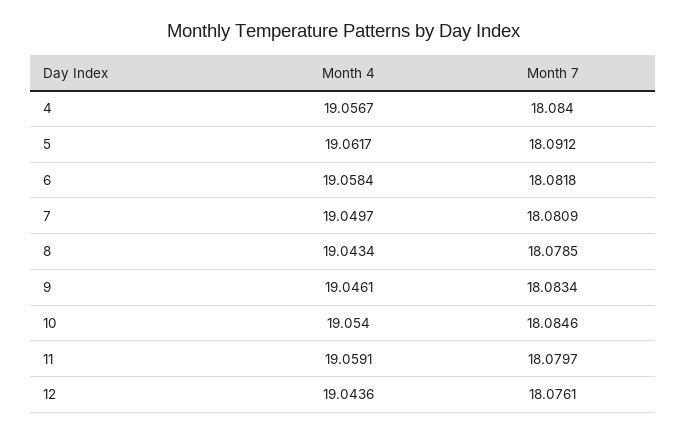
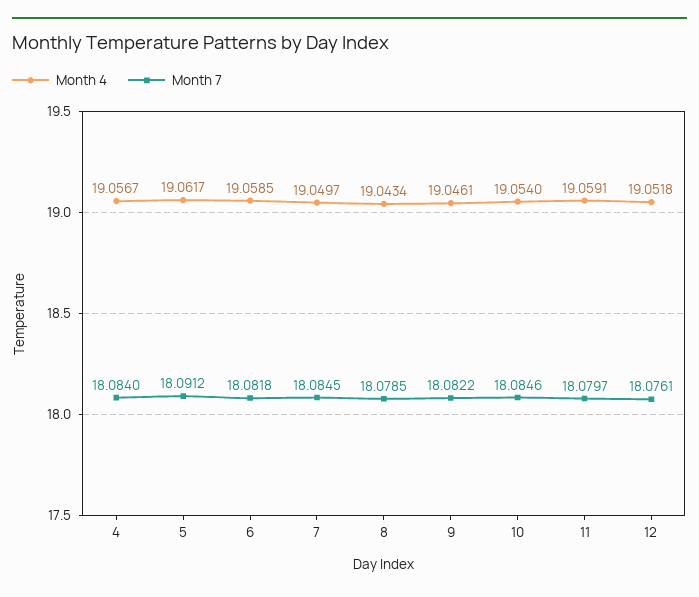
  {
    "Month 4": {
      "4": 19.0567,
      "5": 19.0617,
-     "6": 19.0584,
+     "6": 19.0585,
      "7": 19.0497,
      "8": 19.0434,
      "9": 19.0461,
      "10": 19.054,
      "11": 19.0591,
-     "12": 19.0436
+     "12": 19.0518
    },
    "Month 7": {
      "4": 18.084,
      "5": 18.0912,
      "6": 18.0818,
-     "7": 18.0809,
+     "7": 18.0845,
      "8": 18.0785,
-     "9": 18.0834,
+     "9": 18.0822,
      "10": 18.0846,
      "11": 18.0797,
      "12": 18.0761
    }
  }

